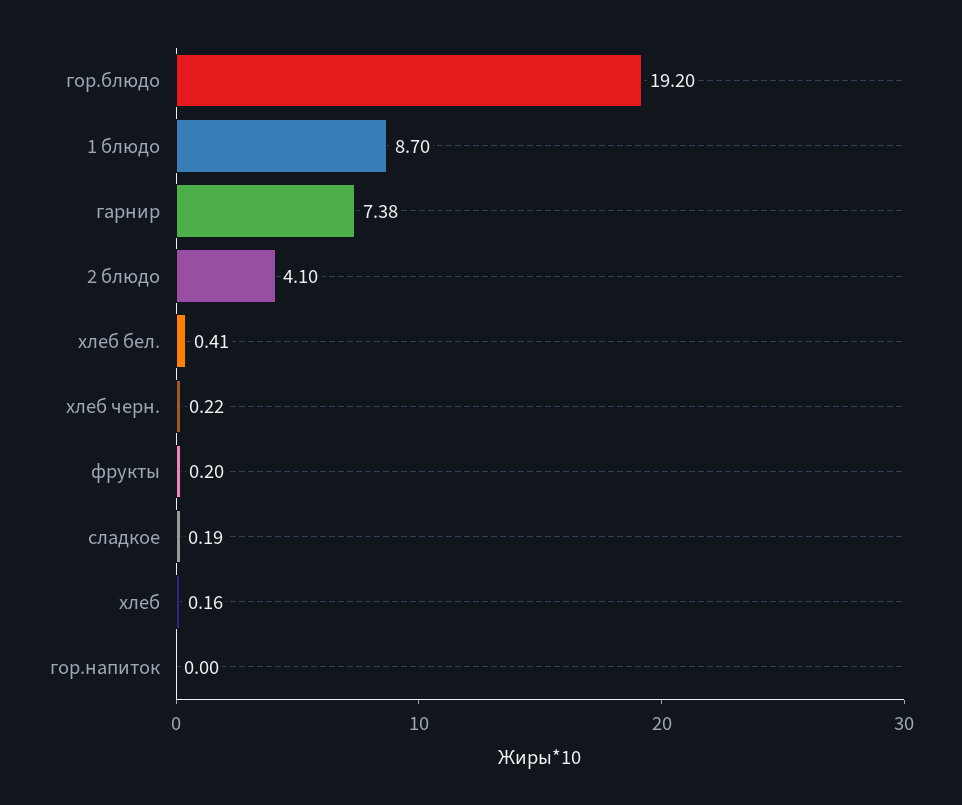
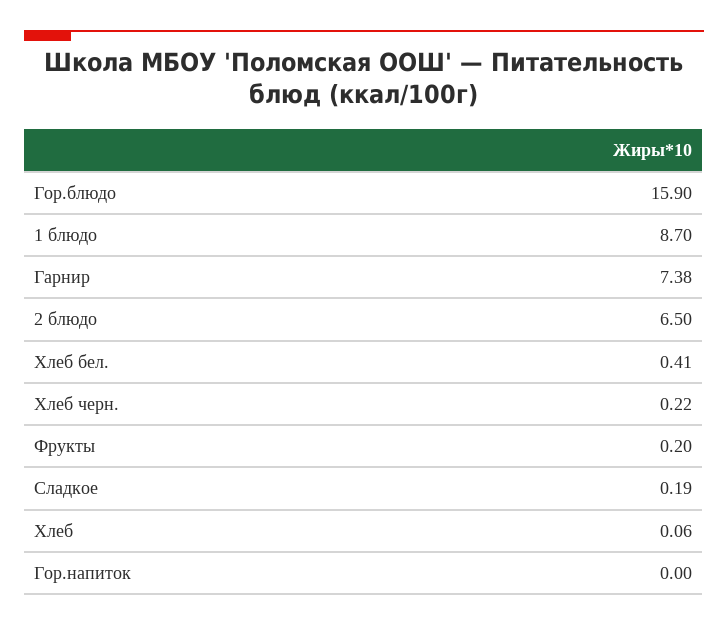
  {
-   "гор.блюдо": 19.2,
+   "гор.блюдо": 15.9,
    "1 блюдо": 8.7,
    "гарнир": 7.38,
-   "2 блюдо": 4.1,
+   "2 блюдо": 6.5,
    "хлеб бел.": 0.41,
    "хлеб черн.": 0.22,
    "фрукты": 0.2,
    "сладкое": 0.19,
-   "хлеб": 0.16,
+   "хлеб": 0.06,
    "гор.напиток": 0
  }

